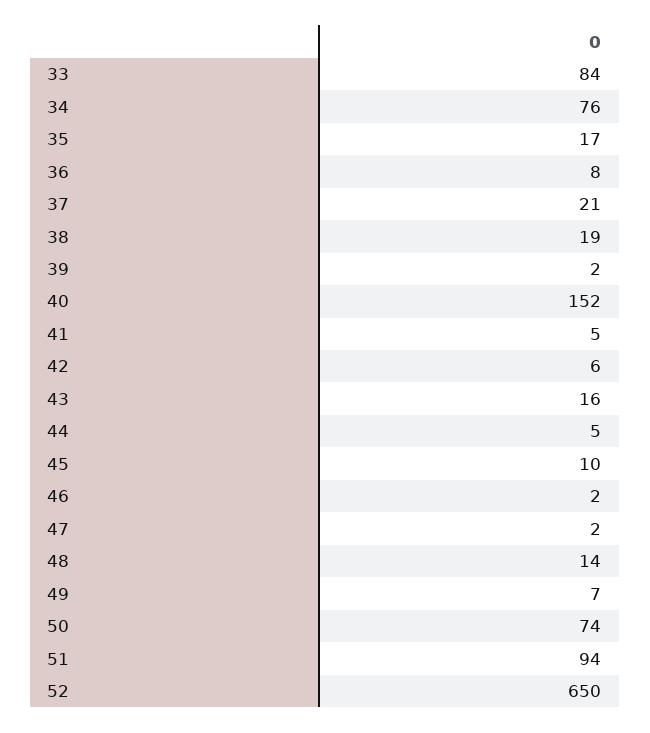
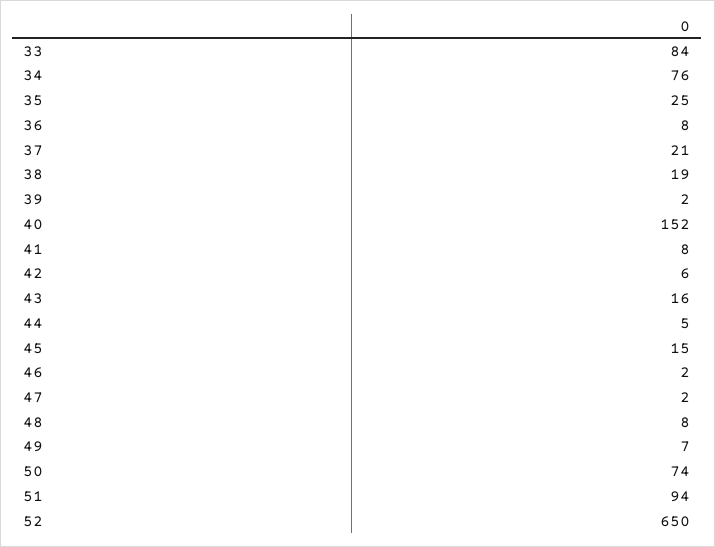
  {
    "33": 84,
    "34": 76,
-   "35": 17,
+   "35": 25,
    "36": 8,
    "37": 21,
    "38": 19,
    "39": 2,
    "40": 152,
-   "41": 5,
+   "41": 8,
    "42": 6,
    "43": 16,
    "44": 5,
-   "45": 10,
+   "45": 15,
    "46": 2,
    "47": 2,
-   "48": 14,
+   "48": 8,
    "49": 7,
    "50": 74,
    "51": 94,
    "52": 650
  }

